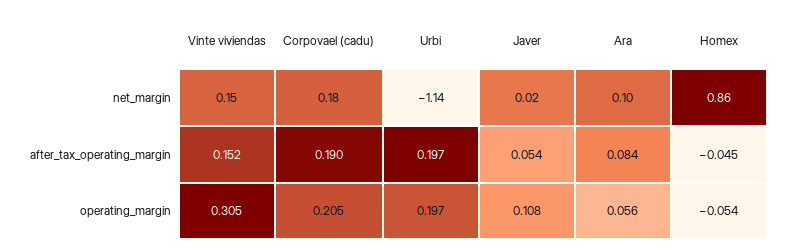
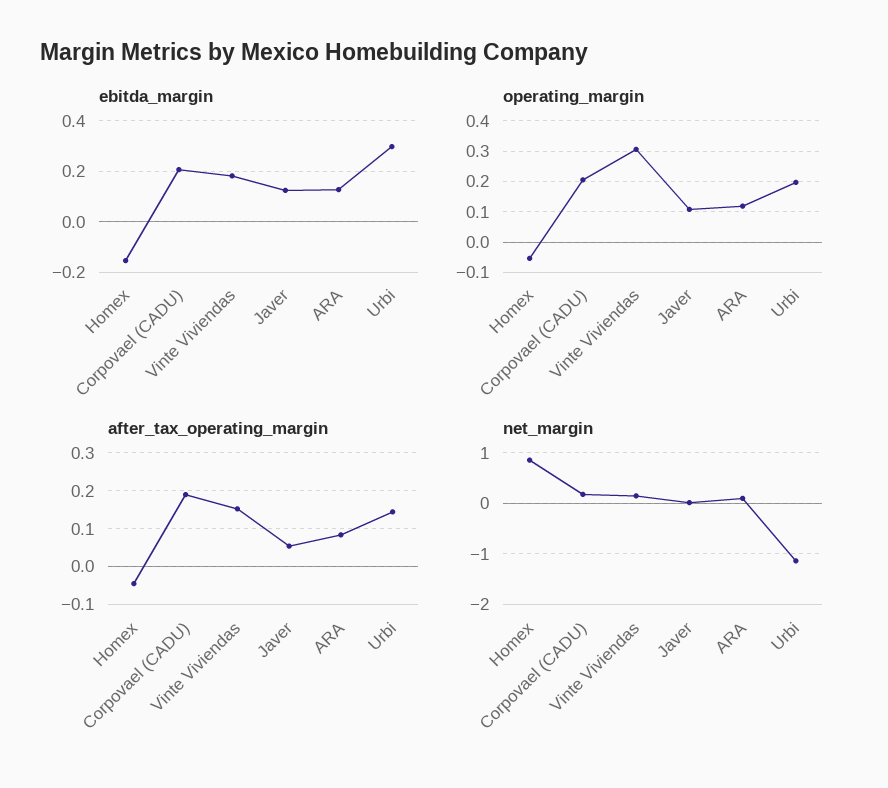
  {
    "net_margin": {
      "Vinte viviendas": 0.15,
      "Corpovael (cadu)": 0.18,
      "Urbi": -1.14,
      "Javer": 0.02,
      "Ara": 0.1,
      "Homex": 0.86
    },
    "after_tax_operating_margin": {
      "Vinte viviendas": 0.152,
      "Corpovael (cadu)": 0.19,
-     "Urbi": 0.197,
+     "Urbi": 0.14,
      "Javer": 0.054,
      "Ara": 0.084,
      "Homex": -0.045
    },
    "operating_margin": {
      "Vinte viviendas": 0.305,
      "Corpovael (cadu)": 0.205,
      "Urbi": 0.197,
      "Javer": 0.108,
-     "Ara": 0.056,
+     "Ara": 0.12,
      "Homex": -0.054
-   }
+   },
+   "ebitda_margin": {
+     "Homex": -0.15,
+     "Corpovael (cadu)": 0.2,
+     "Vinte viviendas": 0.175,
+     "Javer": 0.125,
+     "Ara": 0.125,
+     "Urbi": 0.3
+   }
  }

